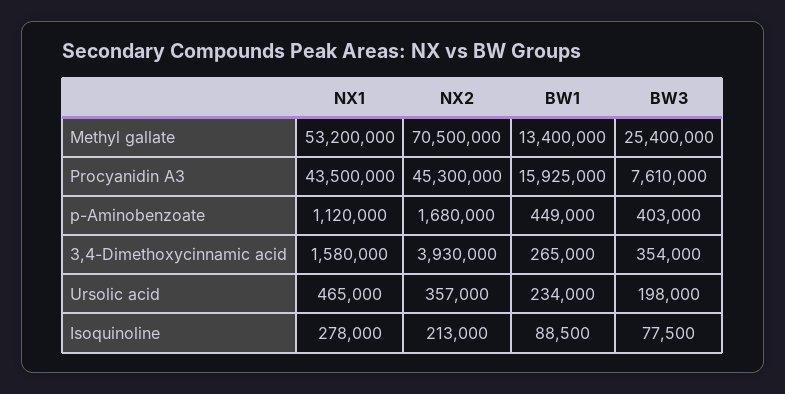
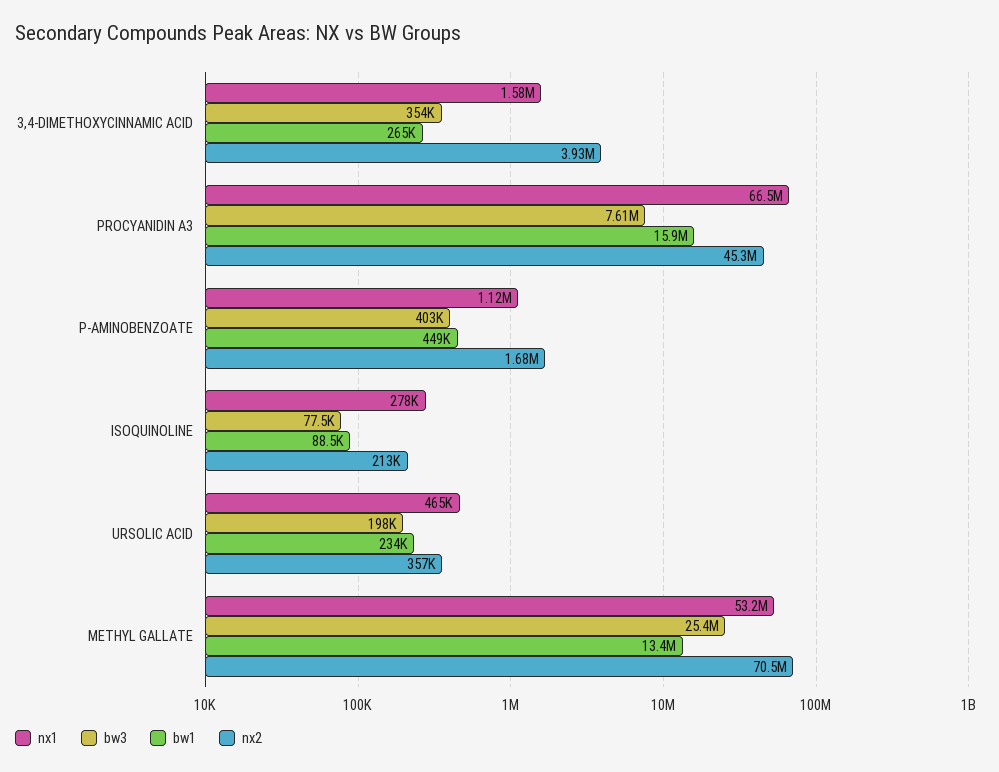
  {
    "NX1": {
      "Methyl gallate": 53200000,
-     "Procyanidin A3": 43500000,
+     "Procyanidin A3": 66500000,
      "p-Aminobenzoate": 1120000,
      "3,4-Dimethoxycinnamic acid": 1580000,
      "Ursolic acid": 465000,
      "Isoquinoline": 278000
    },
    "NX2": {
      "Methyl gallate": 70500000,
      "Procyanidin A3": 45300000,
      "p-Aminobenzoate": 1680000,
      "3,4-Dimethoxycinnamic acid": 3930000,
      "Ursolic acid": 357000,
      "Isoquinoline": 213000
    },
    "BW1": {
      "Methyl gallate": 13400000,
      "Procyanidin A3": 15925000,
      "p-Aminobenzoate": 449000,
      "3,4-Dimethoxycinnamic acid": 265000,
      "Ursolic acid": 234000,
      "Isoquinoline": 88500
    },
    "BW3": {
      "Methyl gallate": 25400000,
      "Procyanidin A3": 7610000,
      "p-Aminobenzoate": 403000,
      "3,4-Dimethoxycinnamic acid": 354000,
      "Ursolic acid": 198000,
      "Isoquinoline": 77500
    }
  }

